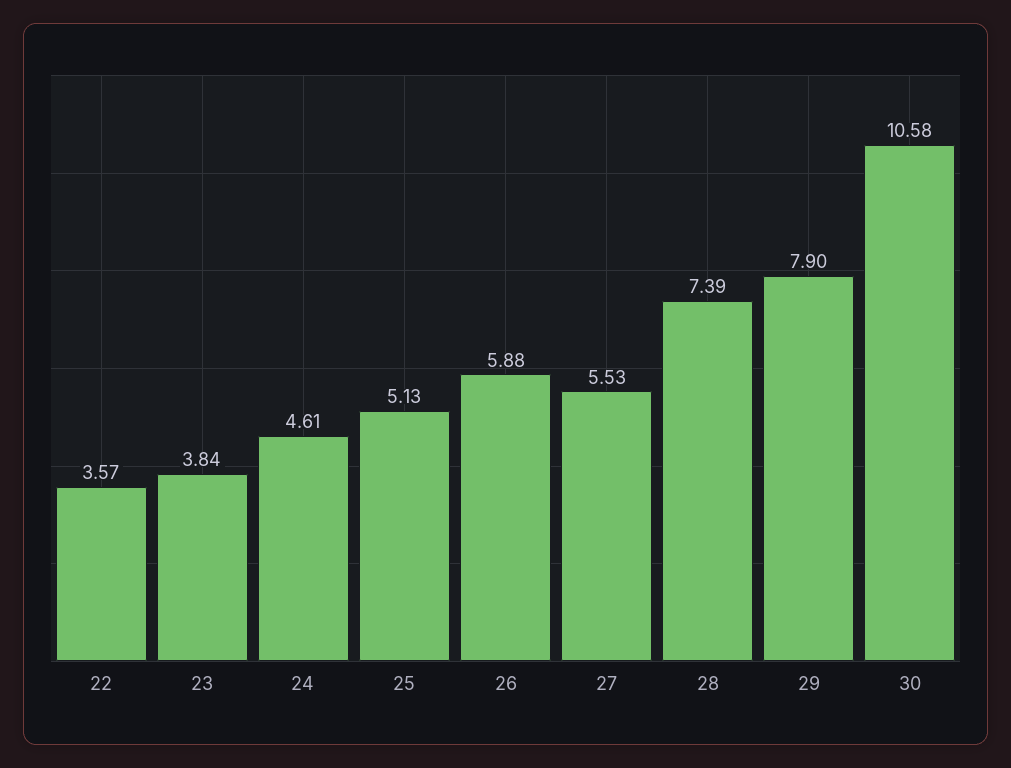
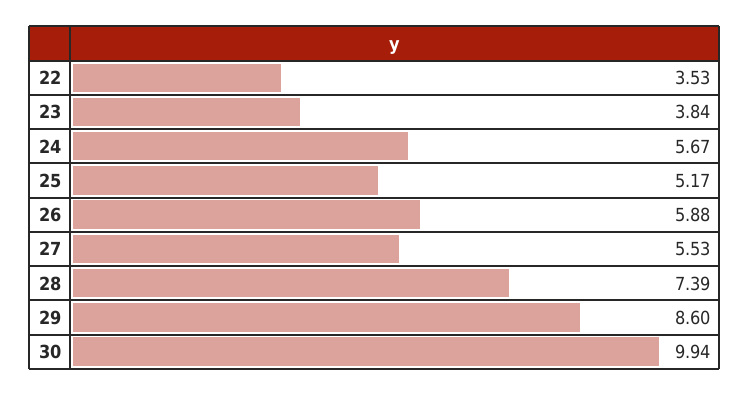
  {
-   "22": 3.57,
+   "22": 3.53,
    "23": 3.84,
-   "24": 4.61,
+   "24": 5.67,
-   "25": 5.13,
+   "25": 5.17,
    "26": 5.88,
    "27": 5.53,
    "28": 7.39,
-   "29": 7.9,
+   "29": 8.6,
-   "30": 10.58
+   "30": 9.94
  }

